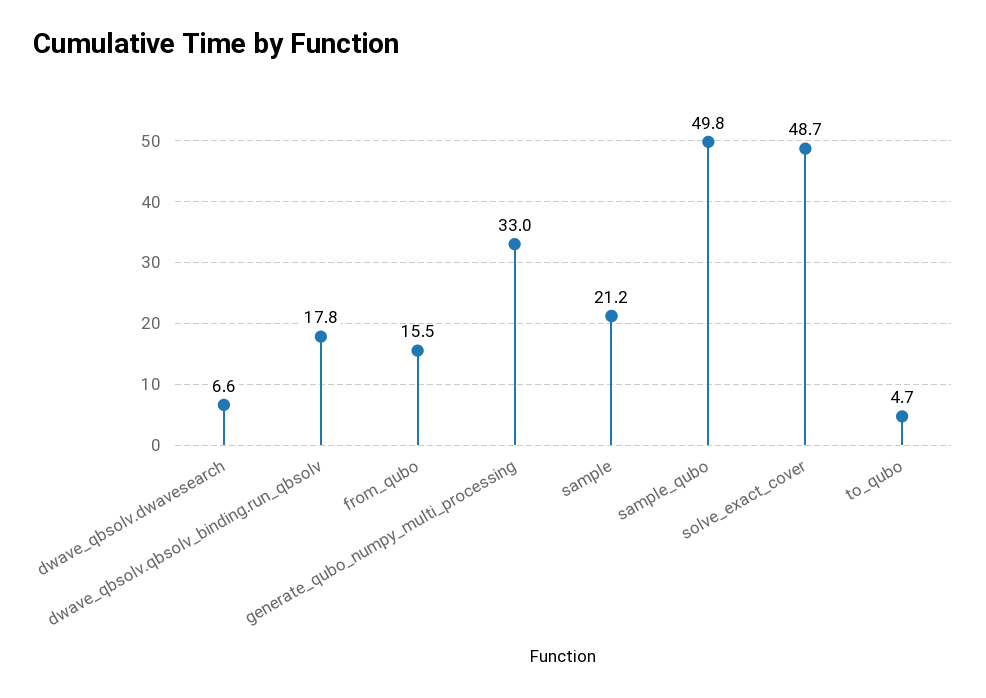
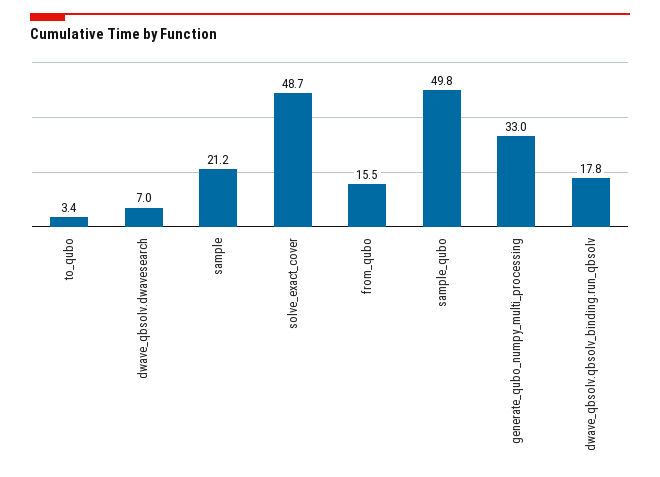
  {
-   "dwave_qbsolv.dwavesearch": 6.6,
+   "dwave_qbsolv.dwavesearch": 7,
    "dwave_qbsolv.qbsolv_binding.run_qbsolv": 17.8,
    "from_qubo": 15.5,
    "generate_qubo_numpy_multi_processing": 33,
    "sample": 21.2,
    "sample_qubo": 49.8,
    "solve_exact_cover": 48.7,
-   "to_qubo": 4.7
+   "to_qubo": 3.4
  }

